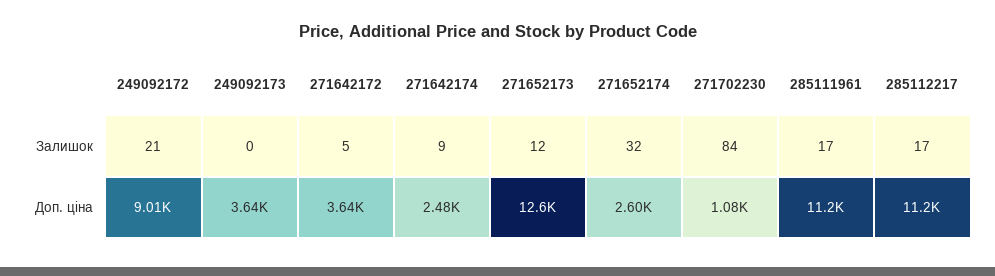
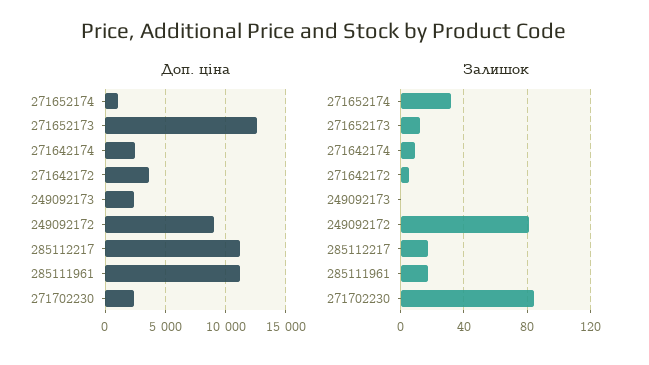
  {
    "Залишок": {
-     "249092172": 21,
+     "249092172": 80,
      "249092173": 0,
      "271642172": 5,
      "271642174": 9,
      "271652173": 12,
      "271652174": 32,
      "271702230": 84,
      "285111961": 17,
      "285112217": 17
    },
    "Доп. ціна": {
      "249092172": 9010,
-     "249092173": 3640,
+     "249092173": 2500,
      "271642172": 3640,
      "271642174": 2480,
      "271652173": 12600,
-     "271652174": 2600,
+     "271652174": 1000,
-     "271702230": 1080,
+     "271702230": 2500,
      "285111961": 11200,
      "285112217": 11200
    }
  }

